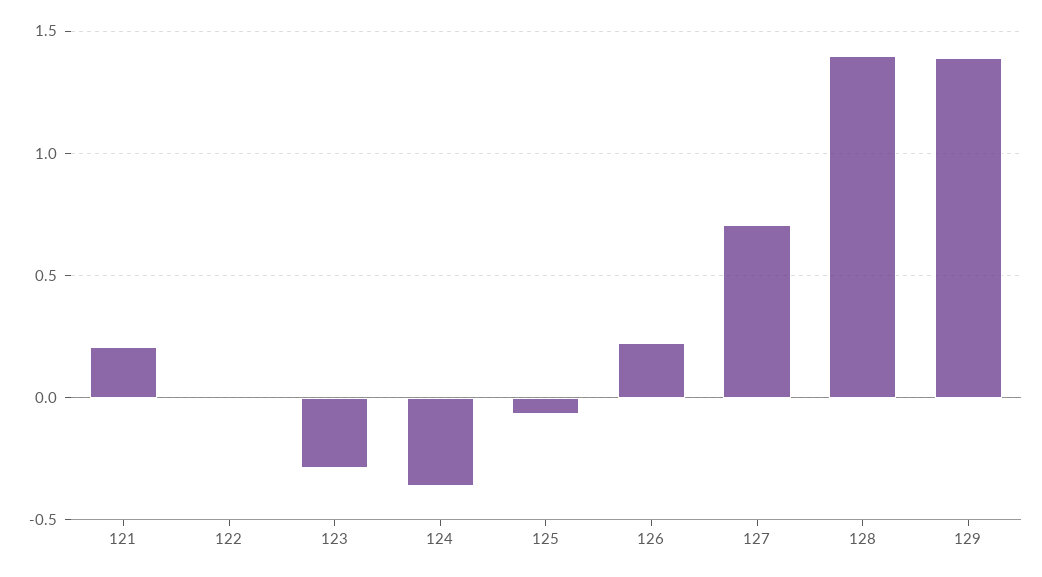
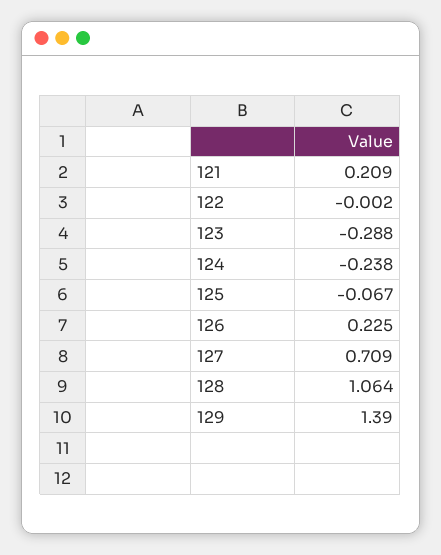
  {
    "121": 0.209,
    "122": -0.002,
    "123": -0.288,
-   "124": -0.35,
+   "124": -0.238,
    "125": -0.067,
    "126": 0.225,
    "127": 0.709,
-   "128": 1.4,
+   "128": 1.064,
    "129": 1.39
  }

